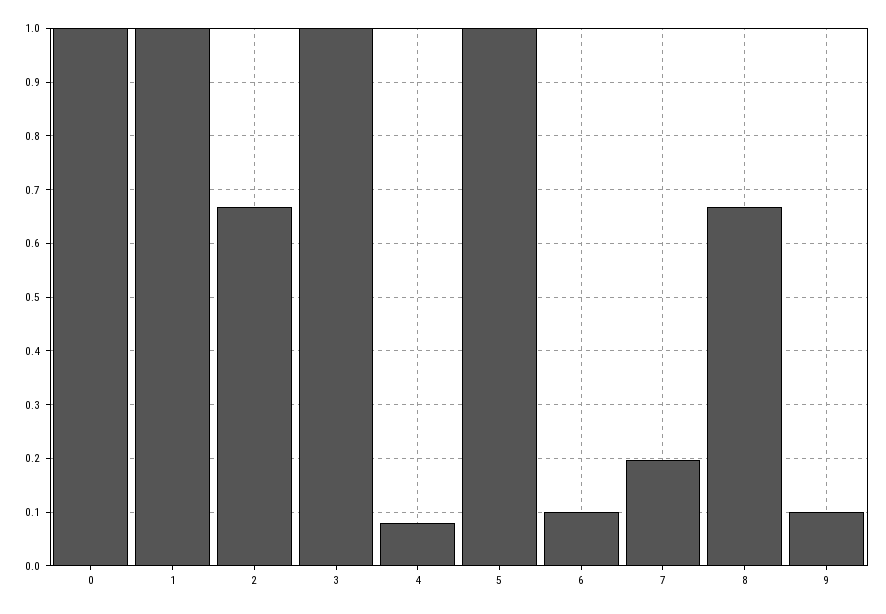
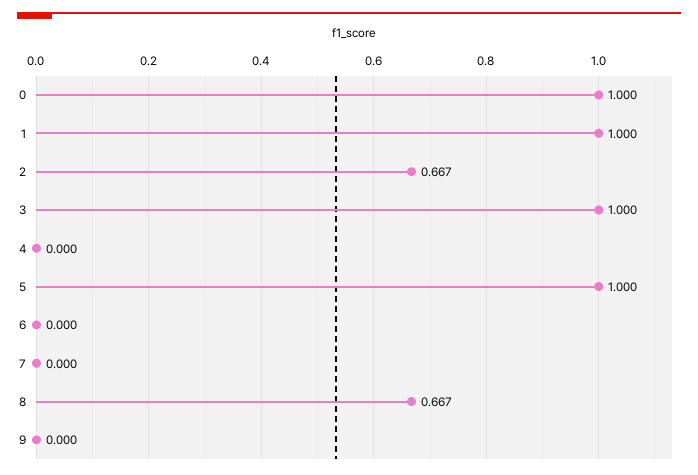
  {
    "0": 1,
    "1": 1,
    "2": 0.667,
    "3": 1,
-   "4": 0.08,
+   "4": 0,
    "5": 1,
-   "6": 0.1,
+   "6": 0,
-   "7": 0.2,
+   "7": 0,
    "8": 0.667,
-   "9": 0.1
+   "9": 0
  }

